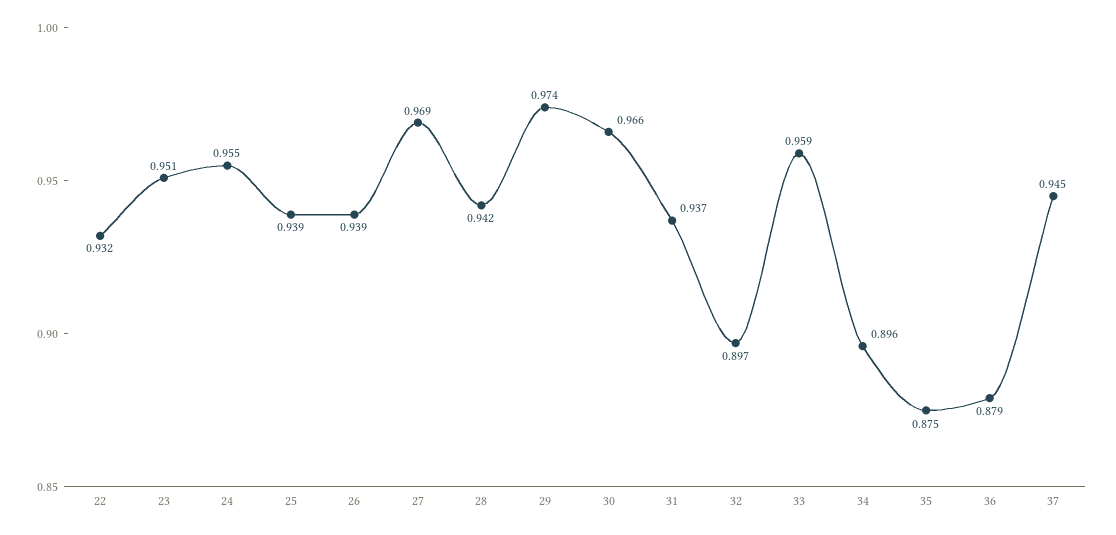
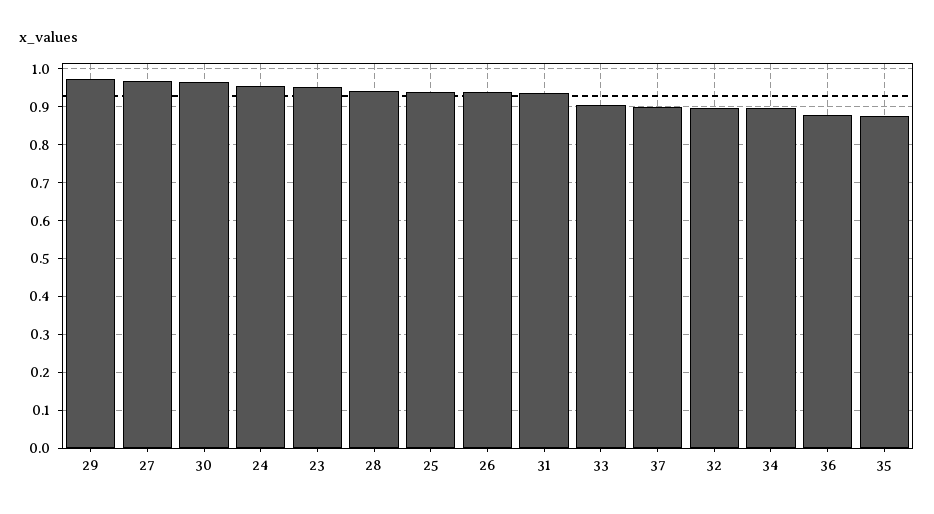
  {
-   "22": 0.932,
    "23": 0.951,
    "24": 0.955,
    "25": 0.939,
    "26": 0.939,
    "27": 0.969,
    "28": 0.942,
    "29": 0.974,
    "30": 0.966,
    "31": 0.937,
    "32": 0.897,
-   "33": 0.959,
+   "33": 0.9,
    "34": 0.896,
    "35": 0.875,
    "36": 0.879,
-   "37": 0.945
+   "37": 0.9
  }

